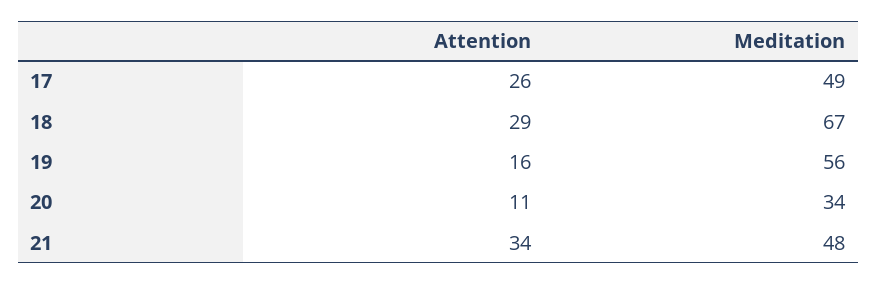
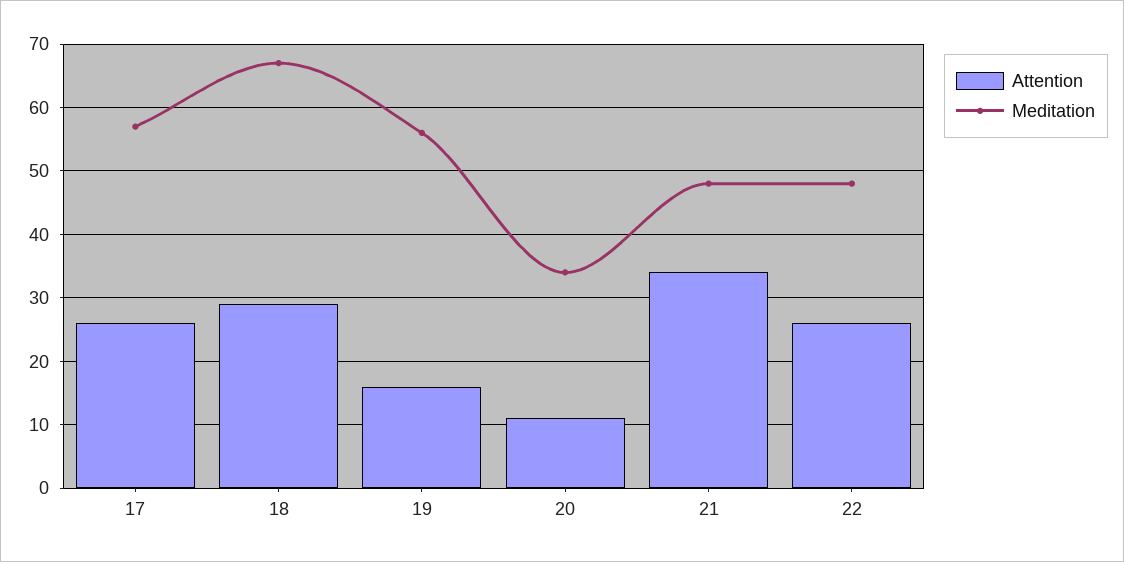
  {
    "Attention": {
      "17": 26,
      "18": 29,
      "19": 16,
      "20": 11,
-     "21": 34
+     "21": 34,
+     "22": 26
    },
    "Meditation": {
-     "17": 49,
+     "17": 57,
      "18": 67,
      "19": 56,
      "20": 34,
-     "21": 48
+     "21": 48,
+     "22": 48
    }
  }

